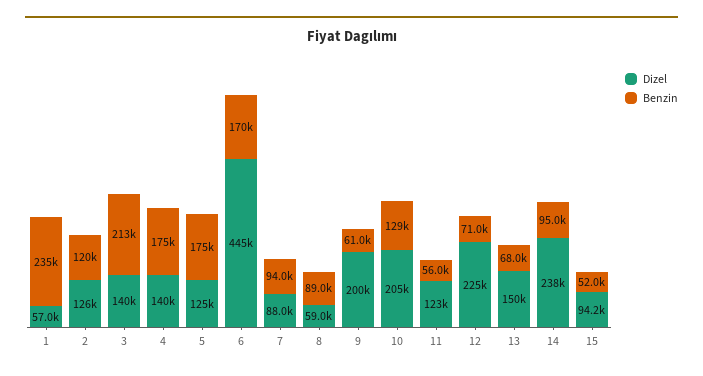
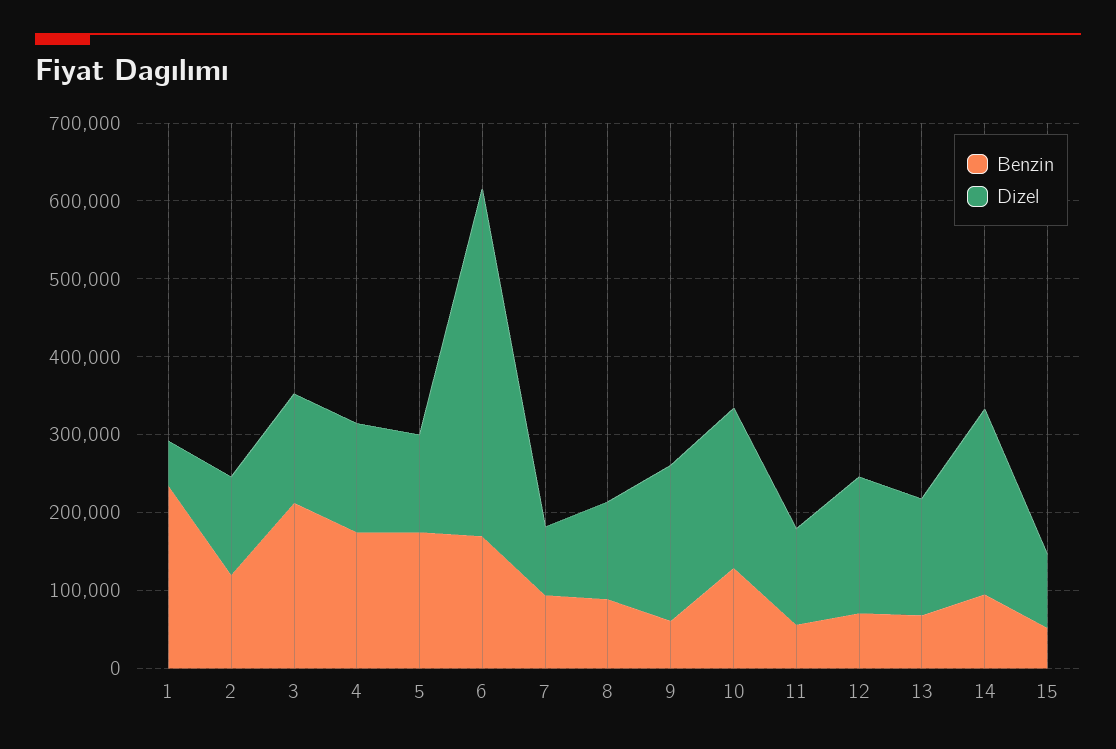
  {
    "Dizel": {
      "1": 57000,
      "2": 126000,
      "3": 140000,
      "4": 140000,
      "5": 125000,
      "6": 445000,
      "7": 88000,
-     "8": 59000,
+     "8": 120000,
      "9": 200000,
      "10": 205000,
      "11": 123000,
-     "12": 225000,
+     "12": 180000,
      "13": 150000,
      "14": 238000,
      "15": 94200
    },
    "Benzin": {
      "1": 235000,
      "2": 120000,
      "3": 213000,
      "4": 175000,
      "5": 175000,
      "6": 170000,
      "7": 94000,
      "8": 89000,
      "9": 61000,
      "10": 129000,
      "11": 56000,
      "12": 71000,
      "13": 68000,
      "14": 95000,
      "15": 52000
    }
  }

